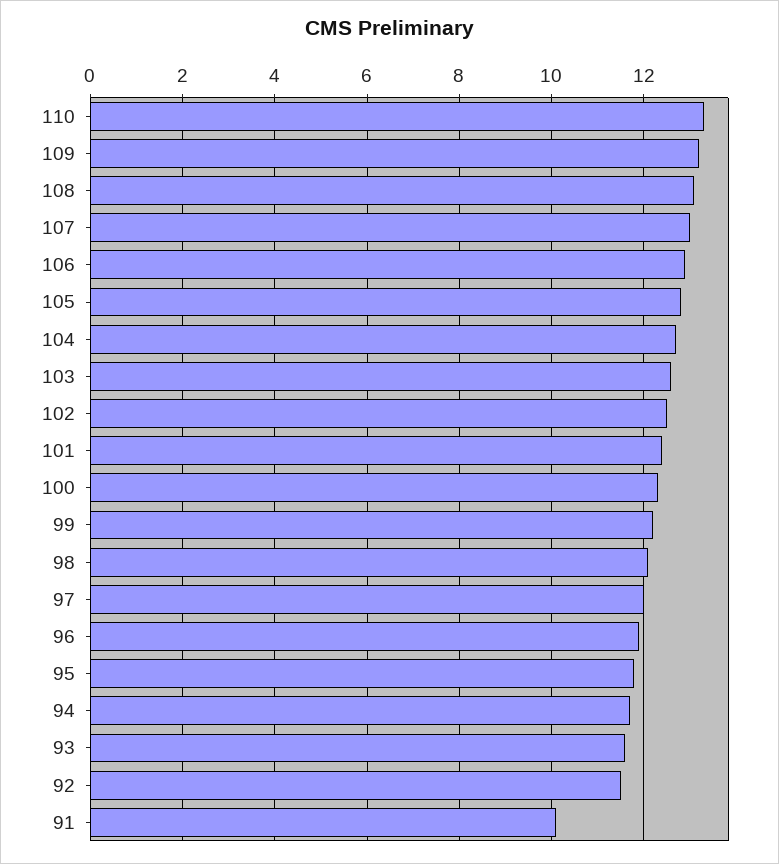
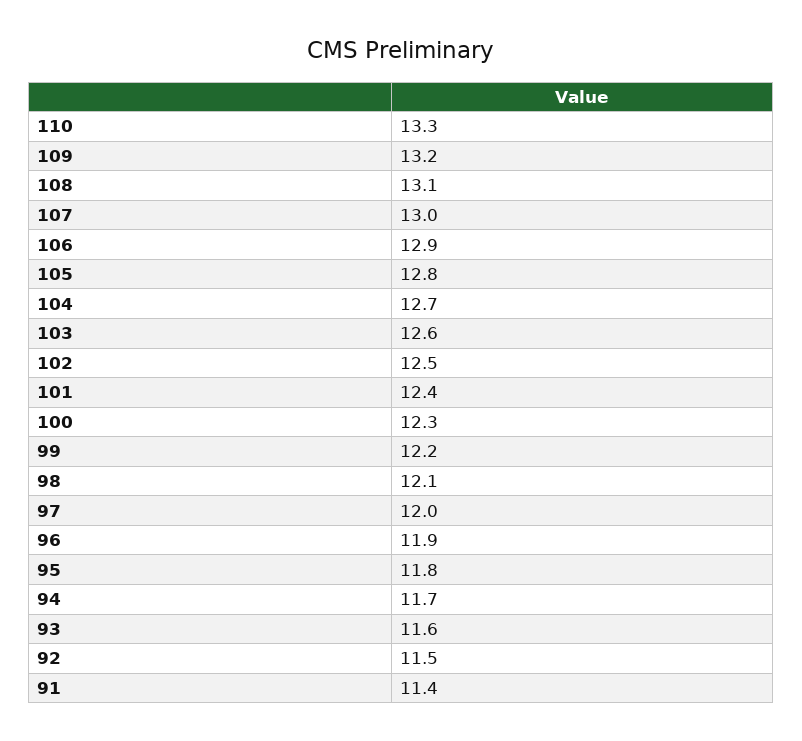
  {
    "110": 13.3,
    "109": 13.2,
    "108": 13.1,
    "107": 13,
    "106": 12.9,
    "105": 12.8,
    "104": 12.7,
    "103": 12.6,
    "102": 12.5,
    "101": 12.4,
    "100": 12.3,
    "99": 12.2,
    "98": 12.1,
    "97": 12,
    "96": 11.9,
    "95": 11.8,
    "94": 11.7,
    "93": 11.6,
    "92": 11.5,
-   "91": 10
+   "91": 11.4
  }

